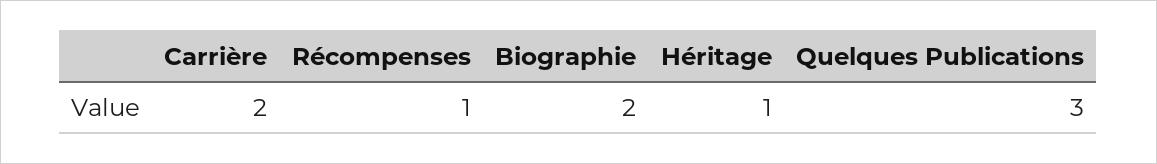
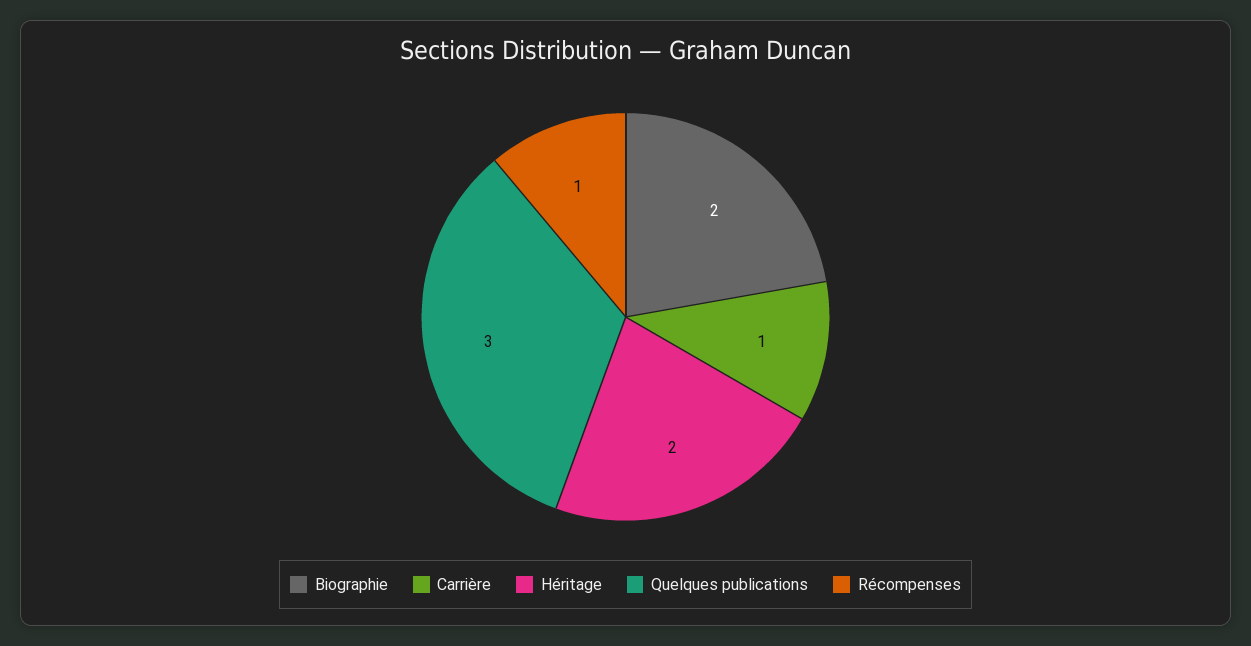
  {
-   "Carrière": 2,
+   "Carrière": 1,
    "Récompenses": 1,
    "Biographie": 2,
-   "Héritage": 1,
+   "Héritage": 2,
    "Quelques Publications": 3
  }

